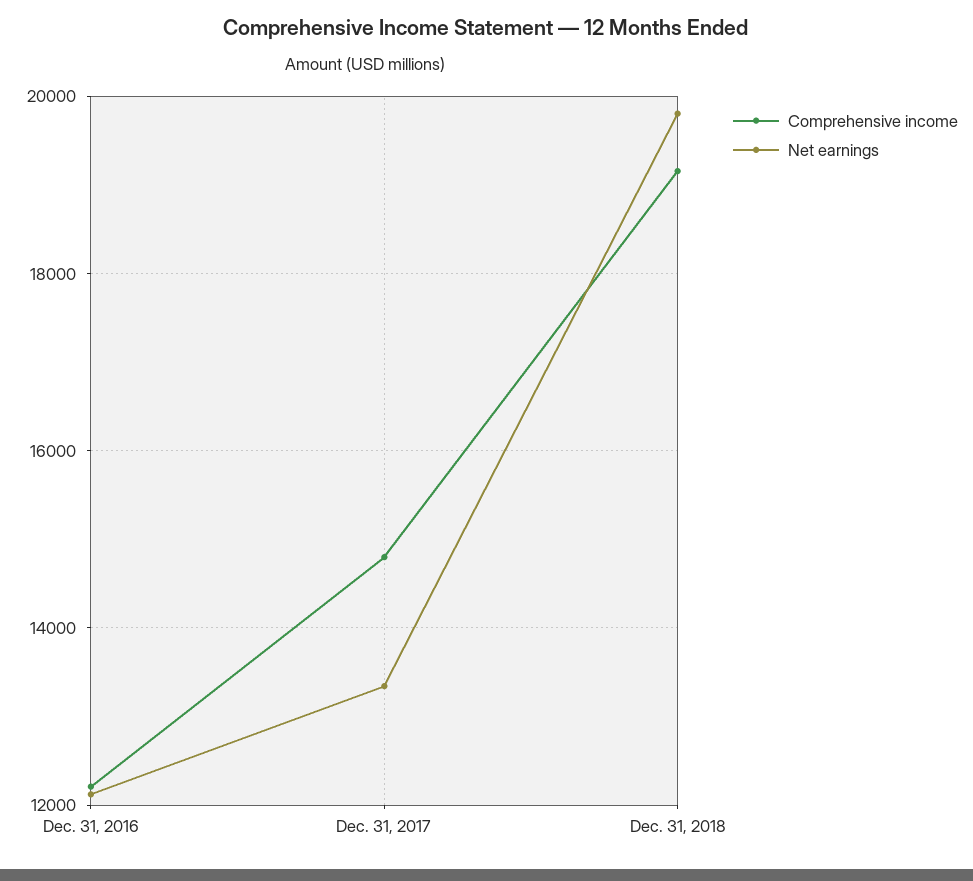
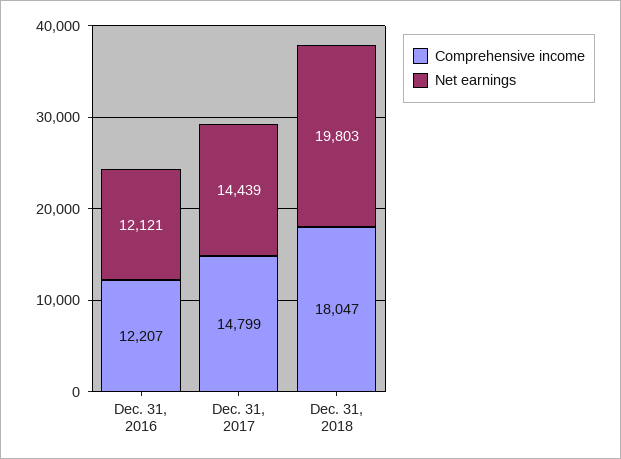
  {
    "Comprehensive income": {
      "Dec. 31, 2016": 12207,
      "Dec. 31, 2017": 14799,
-     "Dec. 31, 2018": 19200
+     "Dec. 31, 2018": 18047
    },
    "Net earnings": {
      "Dec. 31, 2016": 12121,
-     "Dec. 31, 2017": 13400,
+     "Dec. 31, 2017": 14439,
      "Dec. 31, 2018": 19803
    }
  }

